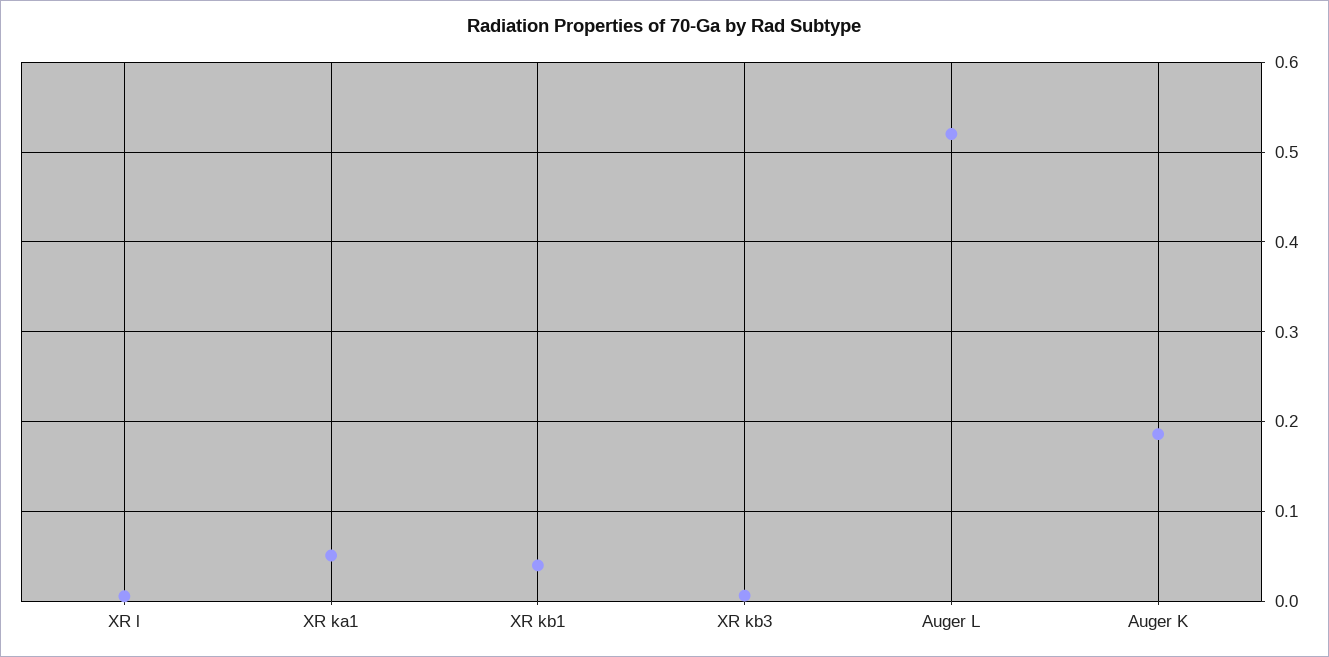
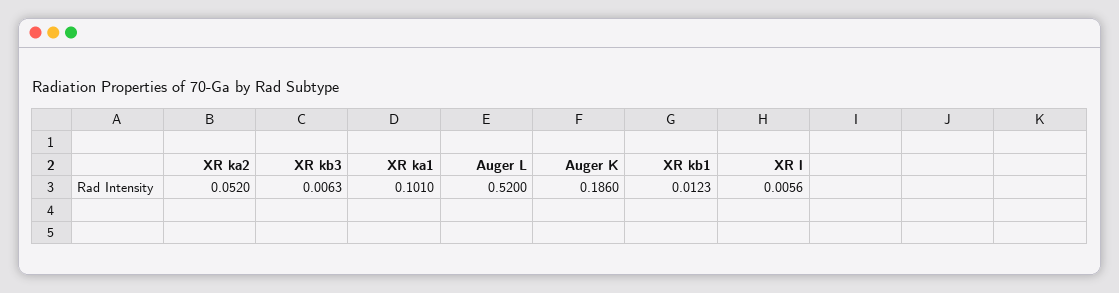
  {
    "XR l": 0.0056,
-   "XR ka1": 0.05,
+   "XR ka1": 0.101,
-   "XR kb1": 0.04,
+   "XR kb1": 0.0123,
    "XR kb3": 0.0063,
    "Auger L": 0.52,
-   "Auger K": 0.186
+   "Auger K": 0.186,
+   "XR ka2": 0.052
  }

